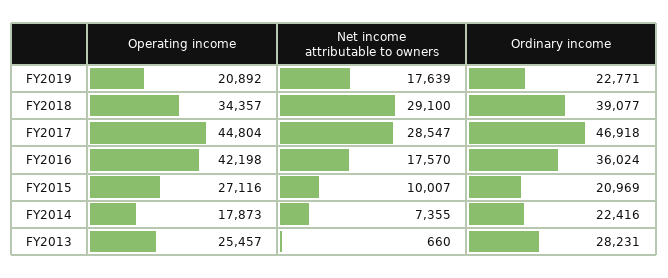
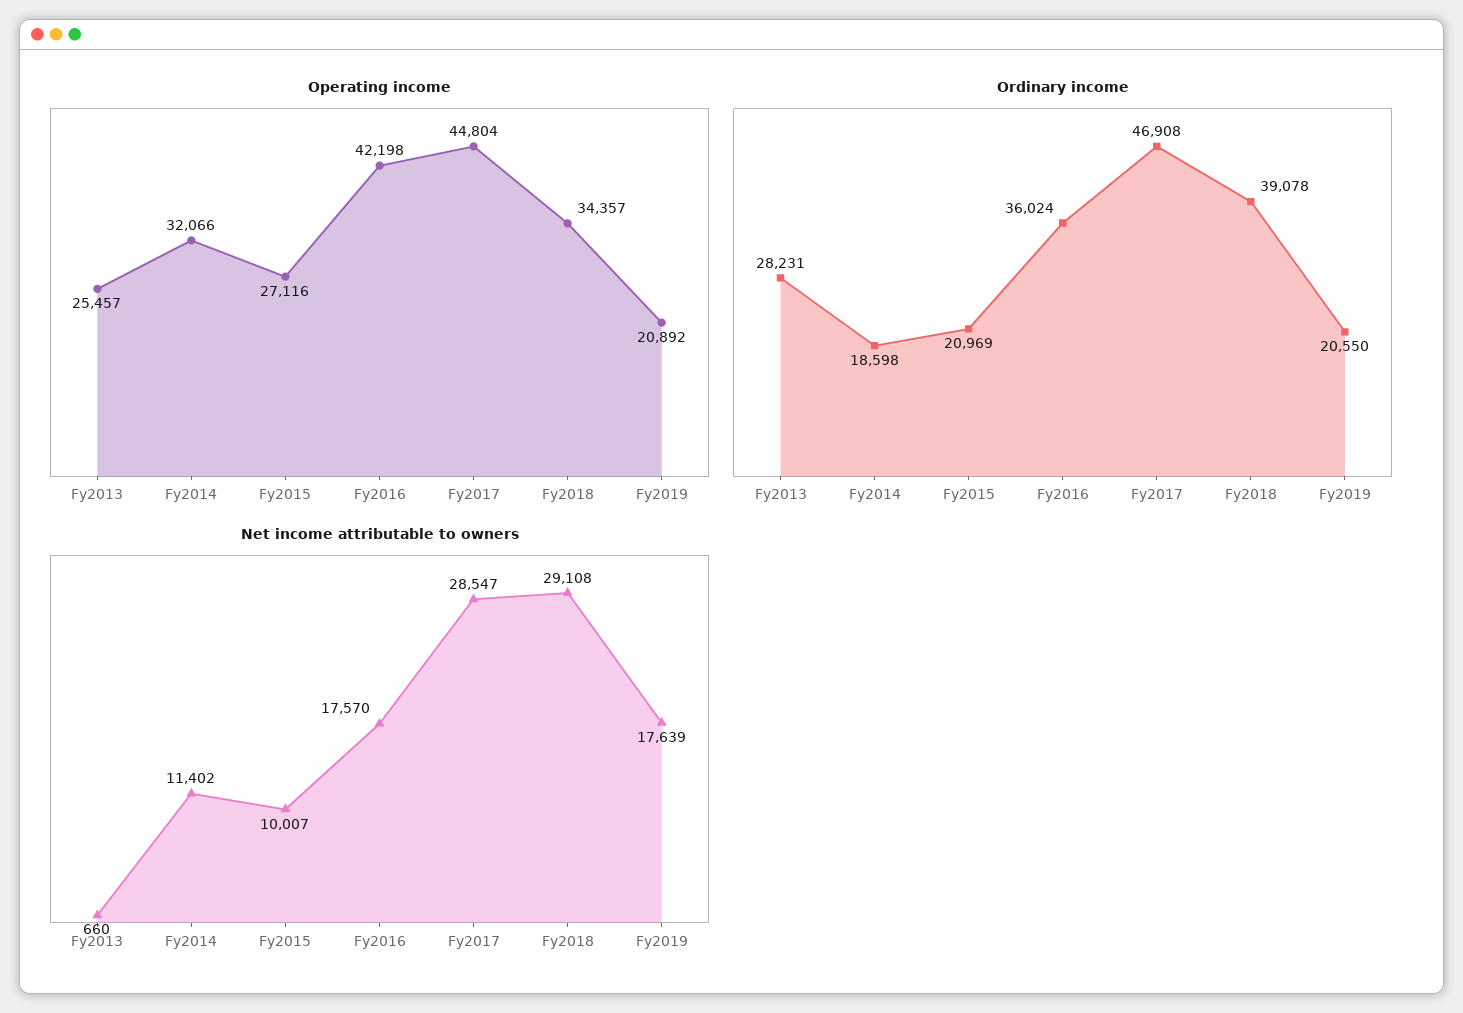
  {
    "Operating income": {
      "FY2019": 20892,
      "FY2018": 34357,
      "FY2017": 44804,
      "FY2016": 42198,
      "FY2015": 27116,
-     "FY2014": 17873,
+     "FY2014": 32066,
      "FY2013": 25457
    },
    "Net income attributable to owners": {
      "FY2019": 17639,
-     "FY2018": 29100,
+     "FY2018": 29108,
      "FY2017": 28547,
      "FY2016": 17570,
      "FY2015": 10007,
-     "FY2014": 7355,
+     "FY2014": 11402,
      "FY2013": 660
    },
    "Ordinary income": {
-     "FY2019": 22771,
+     "FY2019": 20550,
-     "FY2018": 39077,
+     "FY2018": 39078,
-     "FY2017": 46918,
+     "FY2017": 46908,
      "FY2016": 36024,
      "FY2015": 20969,
-     "FY2014": 22416,
+     "FY2014": 18598,
      "FY2013": 28231
    }
  }

